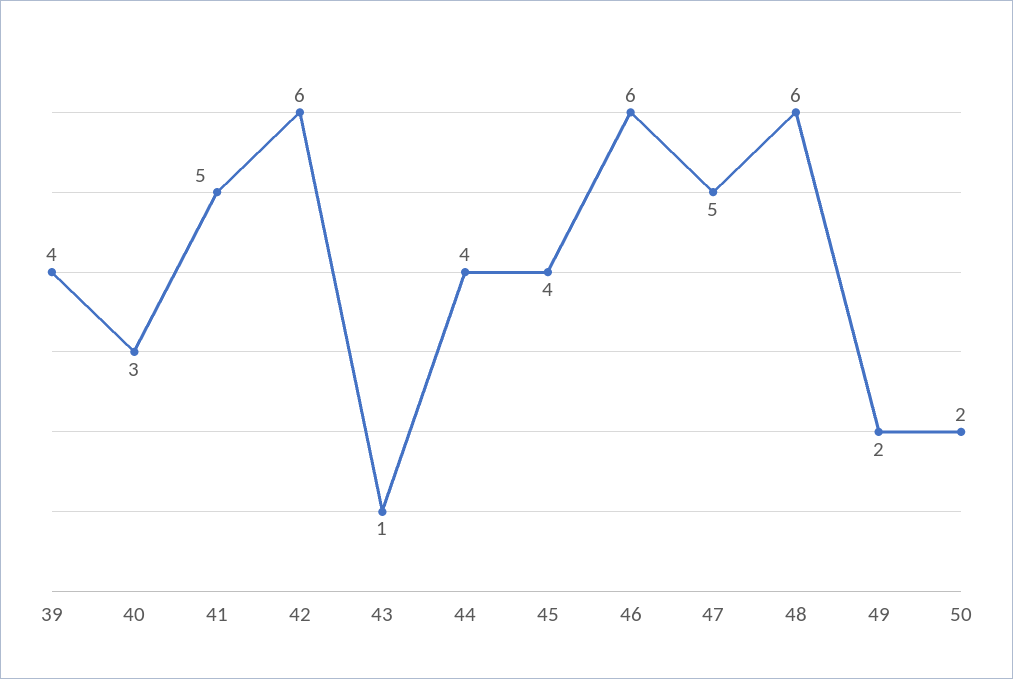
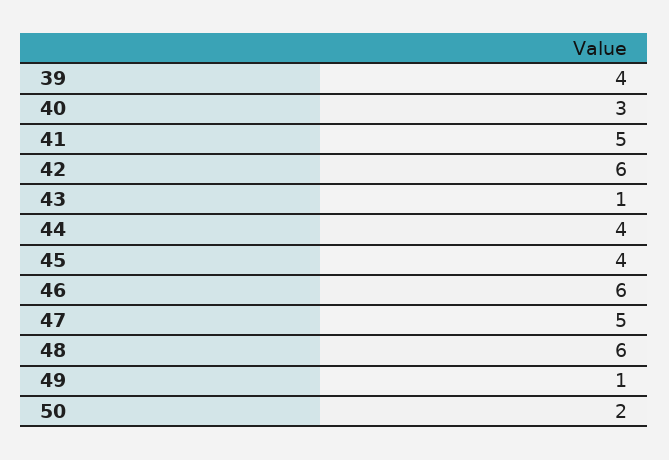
  {
    "39": 4,
    "40": 3,
    "41": 5,
    "42": 6,
    "43": 1,
    "44": 4,
    "45": 4,
    "46": 6,
    "47": 5,
    "48": 6,
-   "49": 2,
+   "49": 1,
    "50": 2
  }

